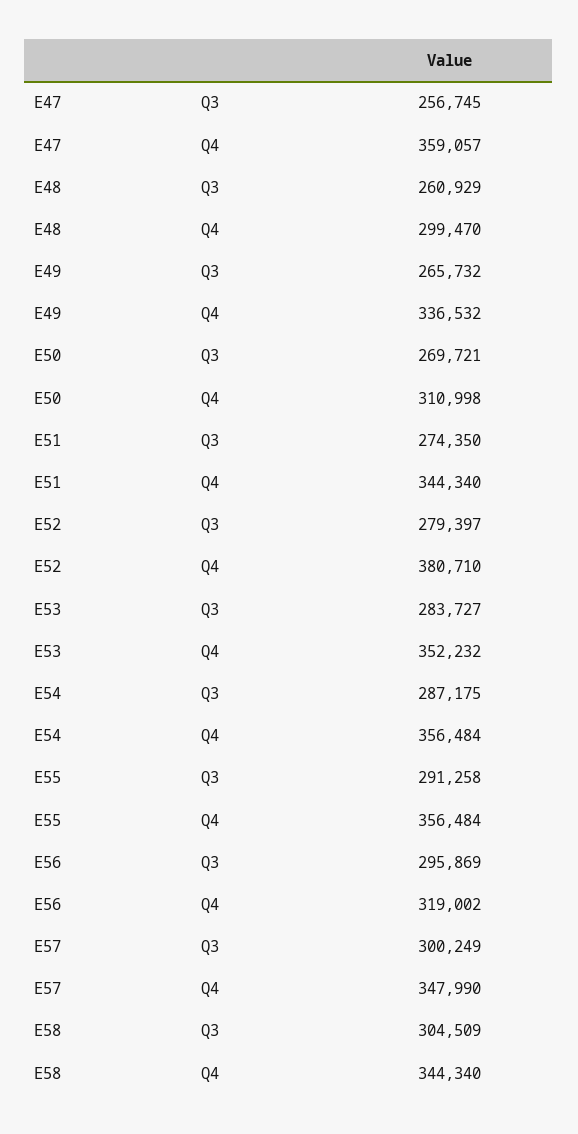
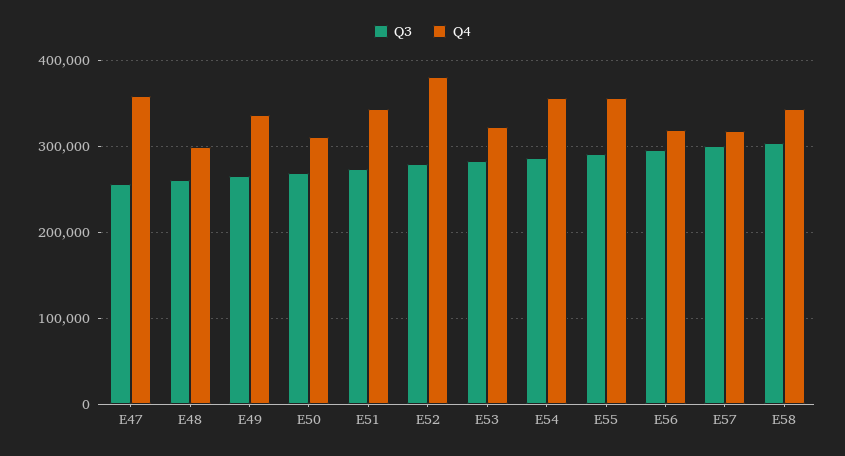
  {
    "Q3": {
      "E47": 256745,
      "E48": 260929,
      "E49": 265732,
      "E50": 269721,
      "E51": 274350,
      "E52": 279397,
      "E53": 283727,
      "E54": 287175,
      "E55": 291258,
      "E56": 295869,
      "E57": 300249,
      "E58": 304509
    },
    "Q4": {
      "E47": 359057,
      "E48": 299470,
      "E49": 336532,
      "E50": 310998,
      "E51": 344340,
      "E52": 380710,
-     "E53": 352232,
+     "E53": 320000,
      "E54": 356484,
      "E55": 356484,
      "E56": 319002,
-     "E57": 347990,
+     "E57": 320000,
      "E58": 344340
    }
  }

